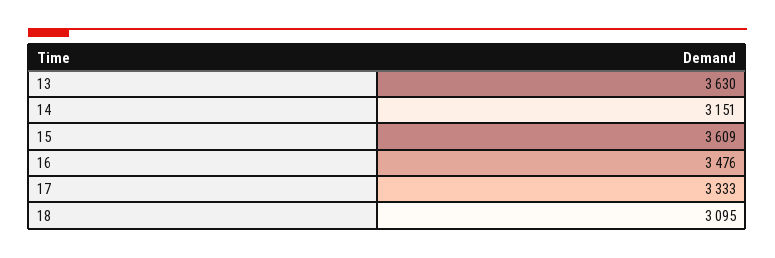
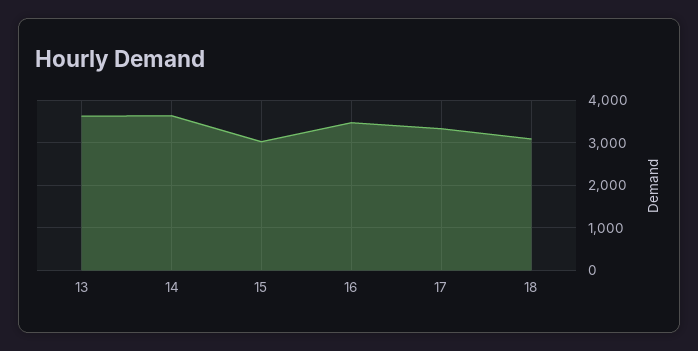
  {
    "13": 3630,
-   "14": 3151,
+   "14": 3600,
-   "15": 3609,
+   "15": 3000,
    "16": 3476,
    "17": 3333,
    "18": 3095
  }

